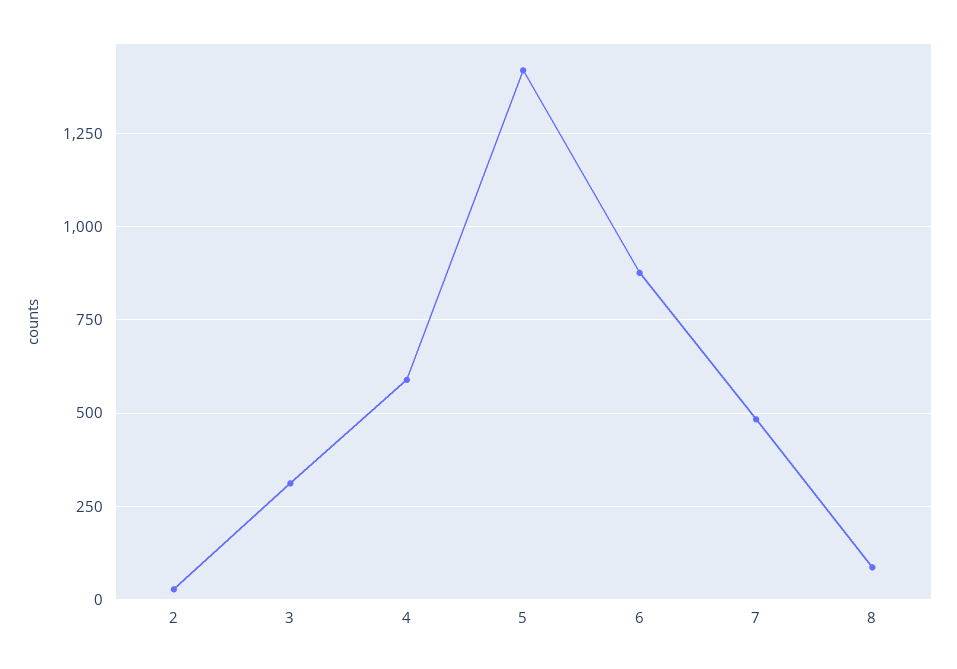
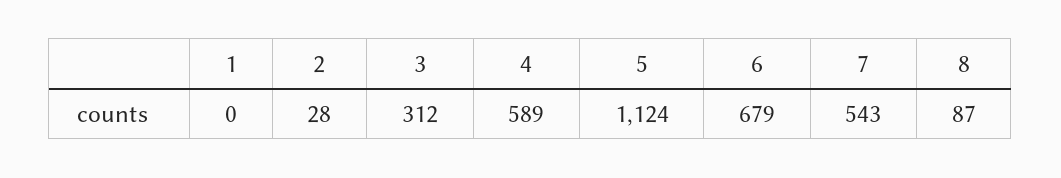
  {
    "2": 28,
    "3": 312,
    "4": 589,
-   "5": 1425,
+   "5": 1124,
-   "6": 875,
+   "6": 679,
-   "7": 475,
+   "7": 543,
-   "8": 87
+   "8": 87,
+   "1": 0
  }

